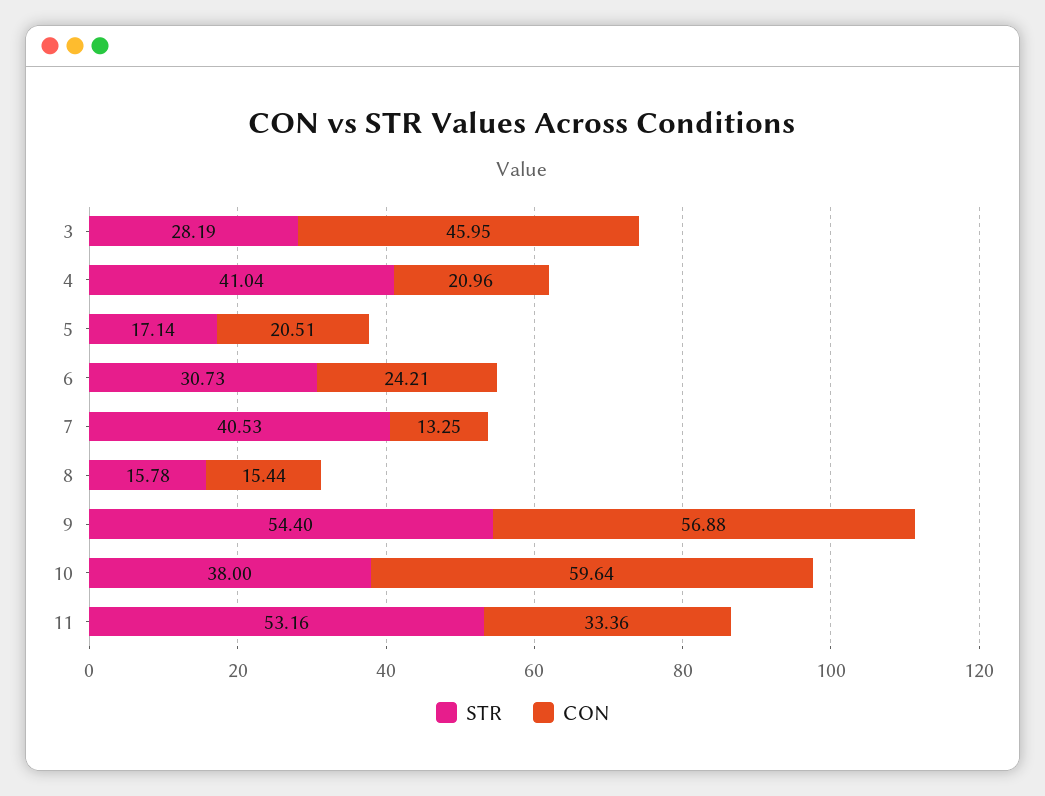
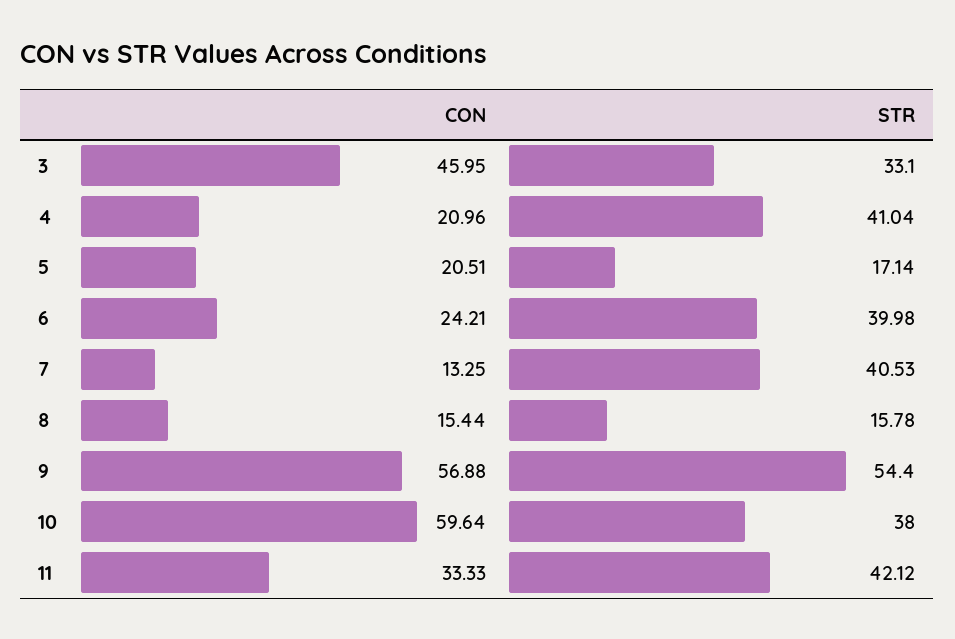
  {
    "STR": {
-     "3": 28.19,
+     "3": 33.1,
      "4": 41.04,
      "5": 17.14,
-     "6": 30.73,
+     "6": 39.98,
      "7": 40.53,
      "8": 15.78,
      "9": 54.4,
      "10": 38,
-     "11": 53.16
+     "11": 42.12
    },
    "CON": {
      "3": 45.95,
      "4": 20.96,
      "5": 20.51,
      "6": 24.21,
      "7": 13.25,
      "8": 15.44,
      "9": 56.88,
      "10": 59.64,
-     "11": 33.36
+     "11": 33.33
    }
  }

